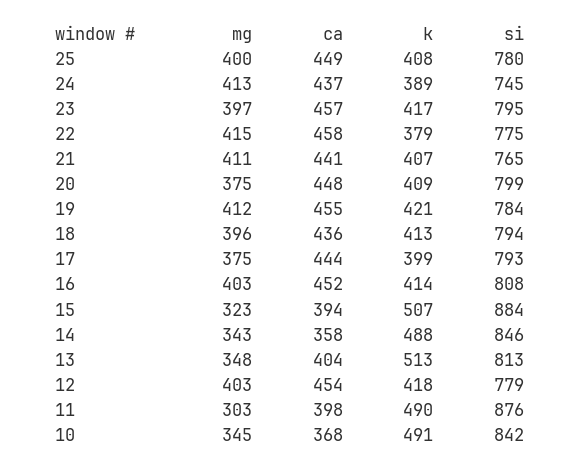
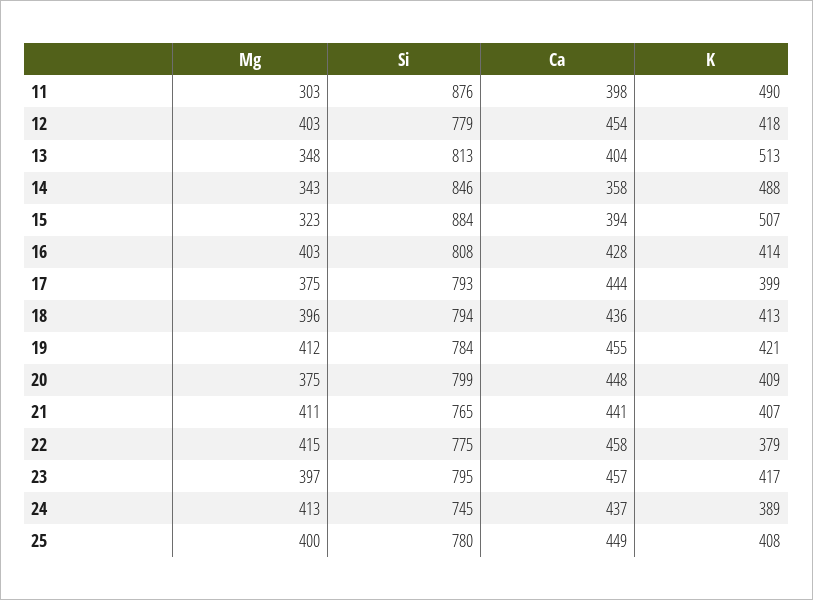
  {
    "mg": {
      "25": 400,
      "24": 413,
      "23": 397,
      "22": 415,
      "21": 411,
      "20": 375,
      "19": 412,
      "18": 396,
      "17": 375,
      "16": 403,
      "15": 323,
      "14": 343,
      "13": 348,
      "12": 403,
-     "11": 303,
+     "11": 303
-     "10": 345
    },
    "ca": {
      "25": 449,
      "24": 437,
      "23": 457,
      "22": 458,
      "21": 441,
      "20": 448,
      "19": 455,
      "18": 436,
      "17": 444,
-     "16": 452,
+     "16": 428,
      "15": 394,
      "14": 358,
      "13": 404,
      "12": 454,
-     "11": 398,
+     "11": 398
-     "10": 368
    },
    "k": {
      "25": 408,
      "24": 389,
      "23": 417,
      "22": 379,
      "21": 407,
      "20": 409,
      "19": 421,
      "18": 413,
      "17": 399,
      "16": 414,
      "15": 507,
      "14": 488,
      "13": 513,
      "12": 418,
-     "11": 490,
+     "11": 490
-     "10": 491
    },
    "si": {
      "25": 780,
      "24": 745,
      "23": 795,
      "22": 775,
      "21": 765,
      "20": 799,
      "19": 784,
      "18": 794,
      "17": 793,
      "16": 808,
      "15": 884,
      "14": 846,
      "13": 813,
      "12": 779,
-     "11": 876,
+     "11": 876
-     "10": 842
    }
  }

